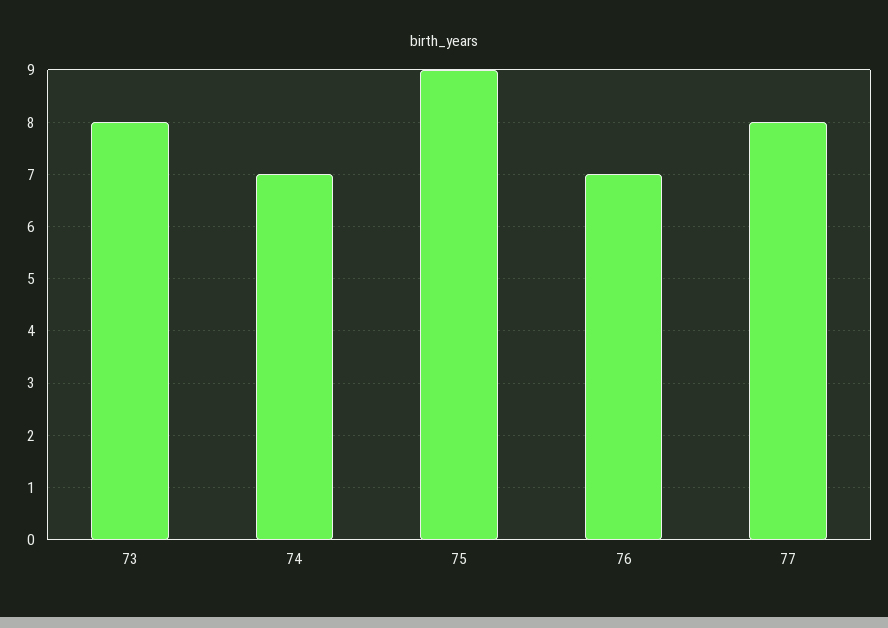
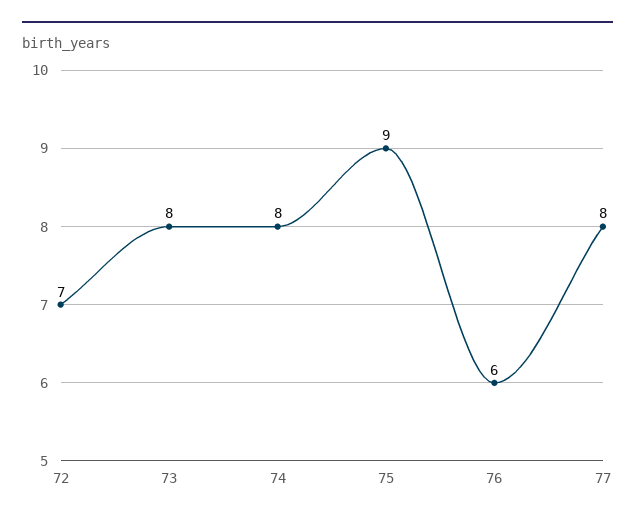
  {
    "73": 8,
-   "74": 7,
+   "74": 8,
    "75": 9,
-   "76": 7,
+   "76": 6,
-   "77": 8
+   "77": 8,
+   "72": 7
  }

